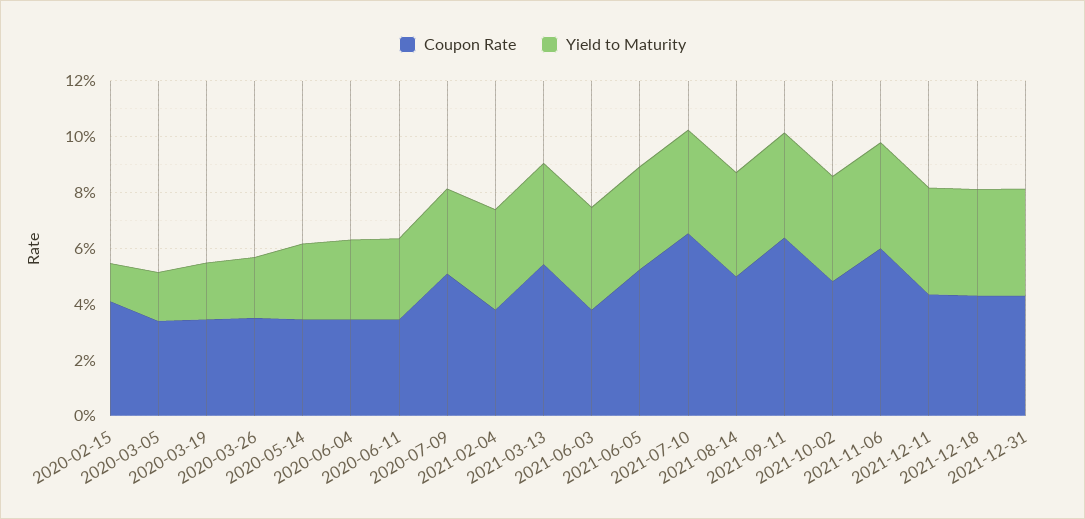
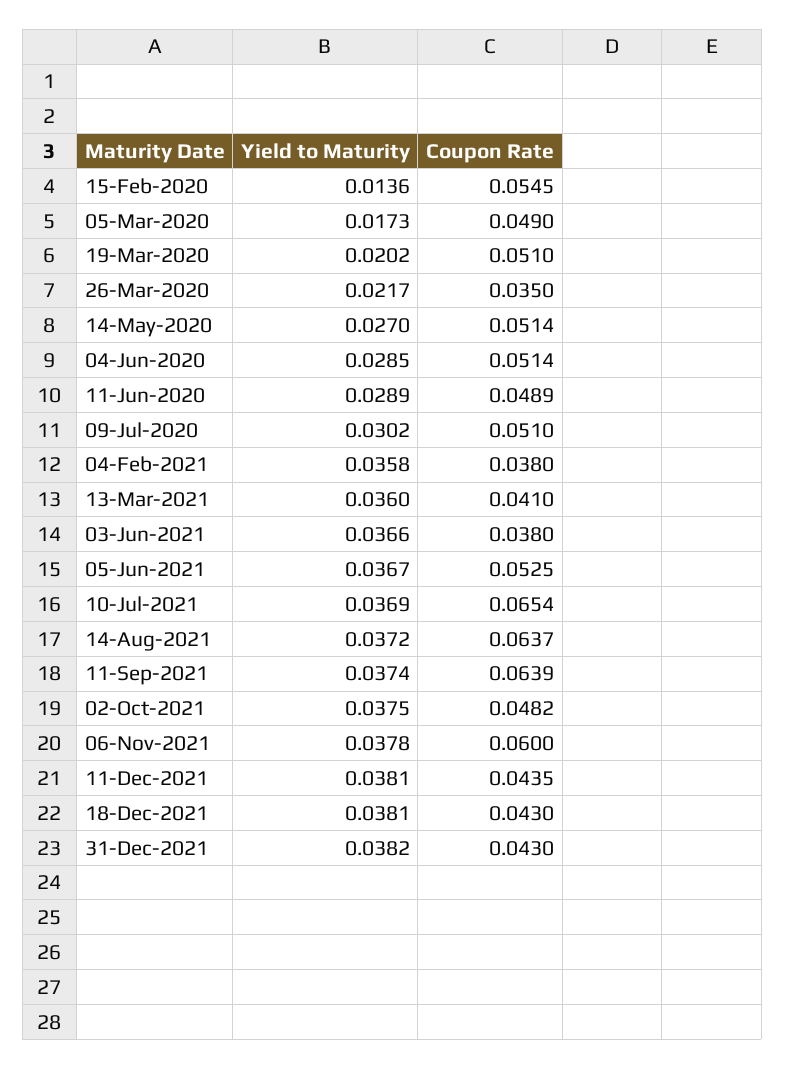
  {
    "Coupon Rate": {
-     "2020-02-15": 0.04,
+     "2020-02-15": 0.0545,
-     "2020-03-05": 0.035,
+     "2020-03-05": 0.049,
-     "2020-03-19": 0.035,
+     "2020-03-19": 0.051,
      "2020-03-26": 0.035,
-     "2020-05-14": 0.035,
+     "2020-05-14": 0.0514,
-     "2020-06-04": 0.035,
+     "2020-06-04": 0.0514,
-     "2020-06-11": 0.035,
+     "2020-06-11": 0.0489,
      "2020-07-09": 0.051,
      "2021-02-04": 0.038,
-     "2021-03-13": 0.055,
+     "2021-03-13": 0.041,
      "2021-06-03": 0.038,
      "2021-06-05": 0.0525,
      "2021-07-10": 0.0654,
-     "2021-08-14": 0.05,
+     "2021-08-14": 0.0637,
      "2021-09-11": 0.0639,
      "2021-10-02": 0.0482,
      "2021-11-06": 0.06,
      "2021-12-11": 0.0435,
      "2021-12-18": 0.043,
      "2021-12-31": 0.043
    },
    "Yield to Maturity": {
      "2020-02-15": 0.0136,
      "2020-03-05": 0.0173,
      "2020-03-19": 0.0202,
      "2020-03-26": 0.0217,
      "2020-05-14": 0.027,
      "2020-06-04": 0.0285,
      "2020-06-11": 0.0289,
      "2020-07-09": 0.0302,
      "2021-02-04": 0.0358,
      "2021-03-13": 0.036,
      "2021-06-03": 0.0366,
      "2021-06-05": 0.0367,
      "2021-07-10": 0.0369,
      "2021-08-14": 0.0372,
      "2021-09-11": 0.0374,
      "2021-10-02": 0.0375,
      "2021-11-06": 0.0378,
      "2021-12-11": 0.0381,
      "2021-12-18": 0.0381,
      "2021-12-31": 0.0382
    }
  }

